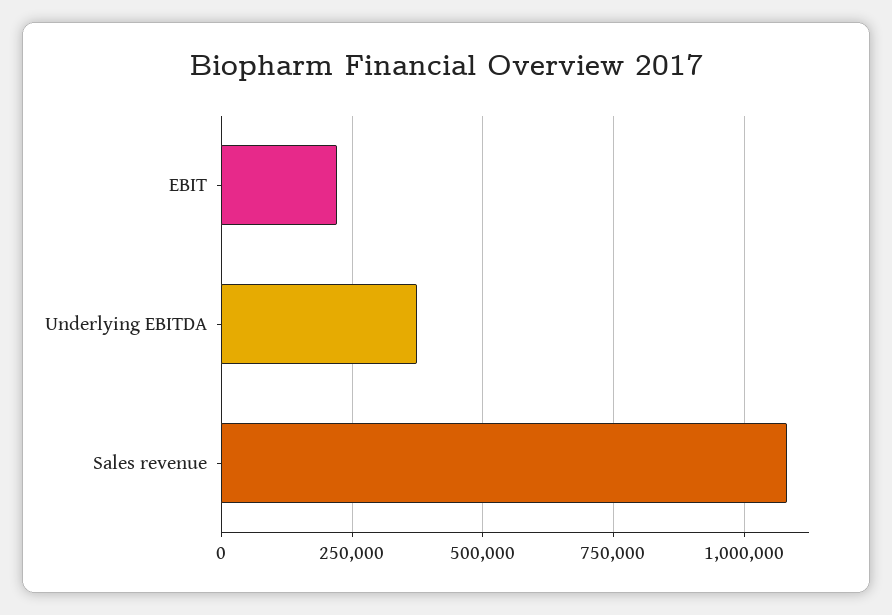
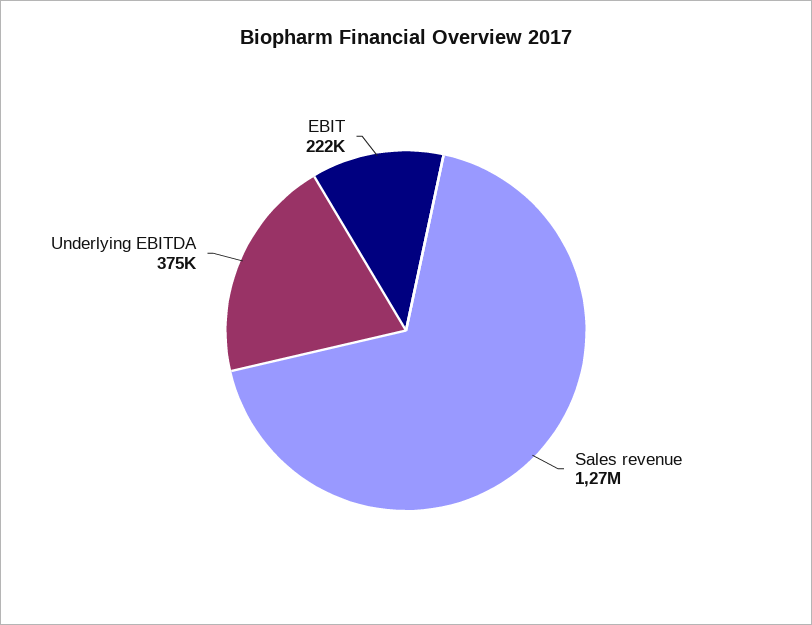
  {
    "EBIT": 222000,
    "Underlying EBITDA": 375000,
-   "Sales revenue": 1075000
+   "Sales revenue": 1270000
  }

